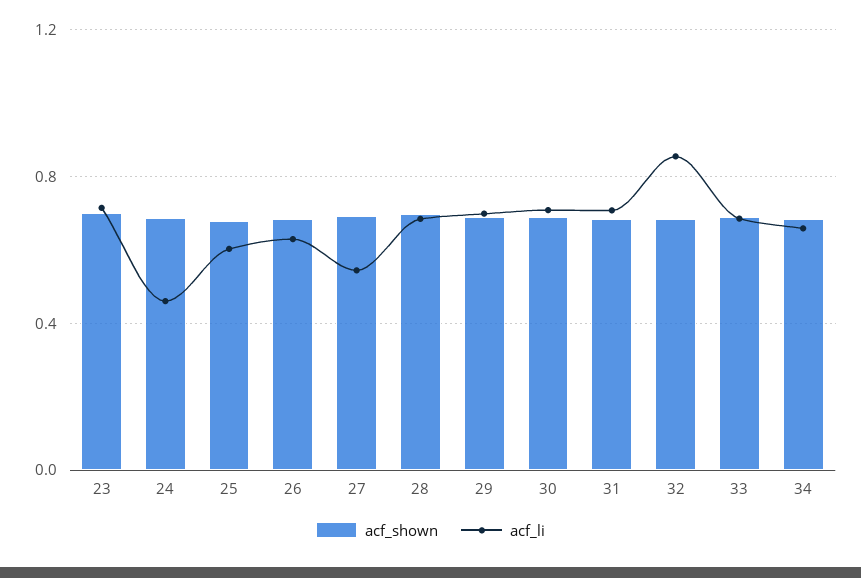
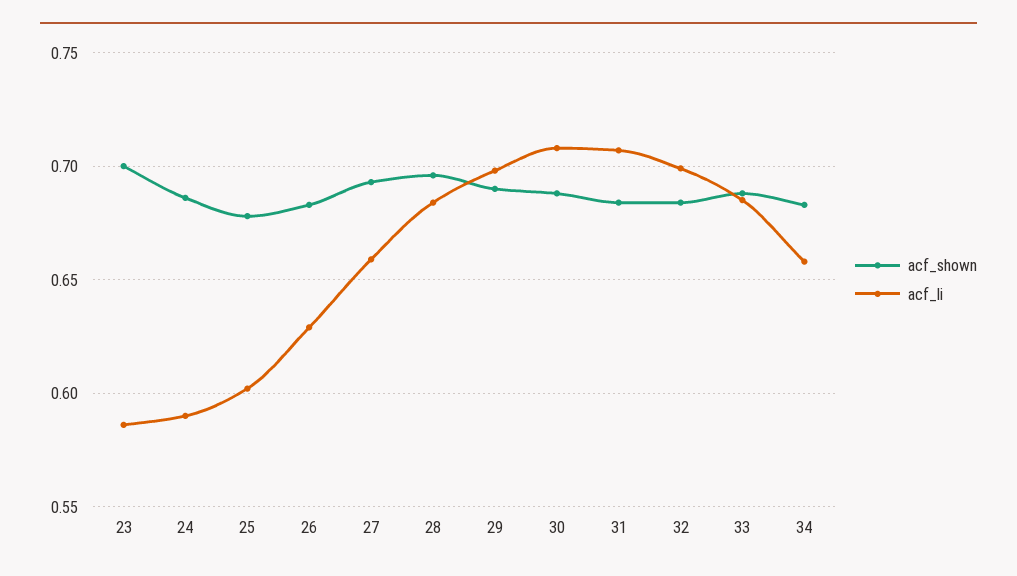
  {
    "acf_shown": {
      "23": 0.7,
      "24": 0.685,
      "25": 0.68,
      "26": 0.685,
      "27": 0.695,
      "28": 0.695,
      "29": 0.69,
      "30": 0.69,
      "31": 0.685,
      "32": 0.685,
      "33": 0.69,
      "34": 0.685
    },
    "acf_li": {
-     "23": 0.7,
+     "23": 0.585,
-     "24": 0.45,
+     "24": 0.59,
      "25": 0.6,
      "26": 0.63,
-     "27": 0.55,
+     "27": 0.66,
      "28": 0.685,
      "29": 0.7,
      "30": 0.71,
      "31": 0.705,
-     "32": 0.85,
+     "32": 0.7,
      "33": 0.685,
      "34": 0.66
    }
  }

